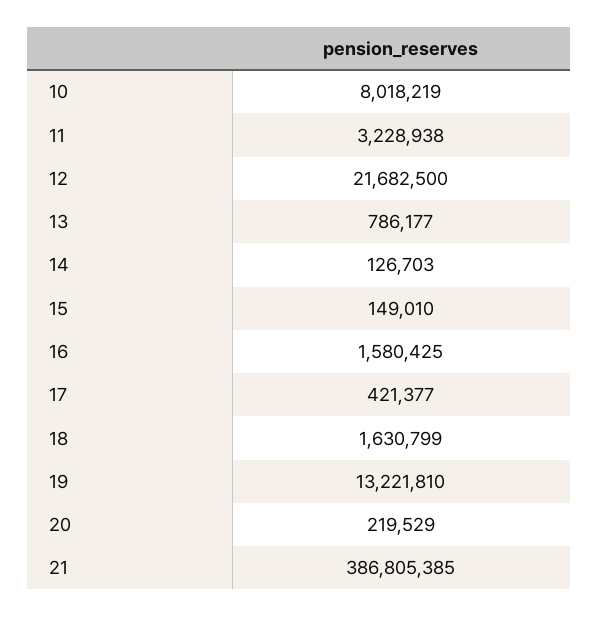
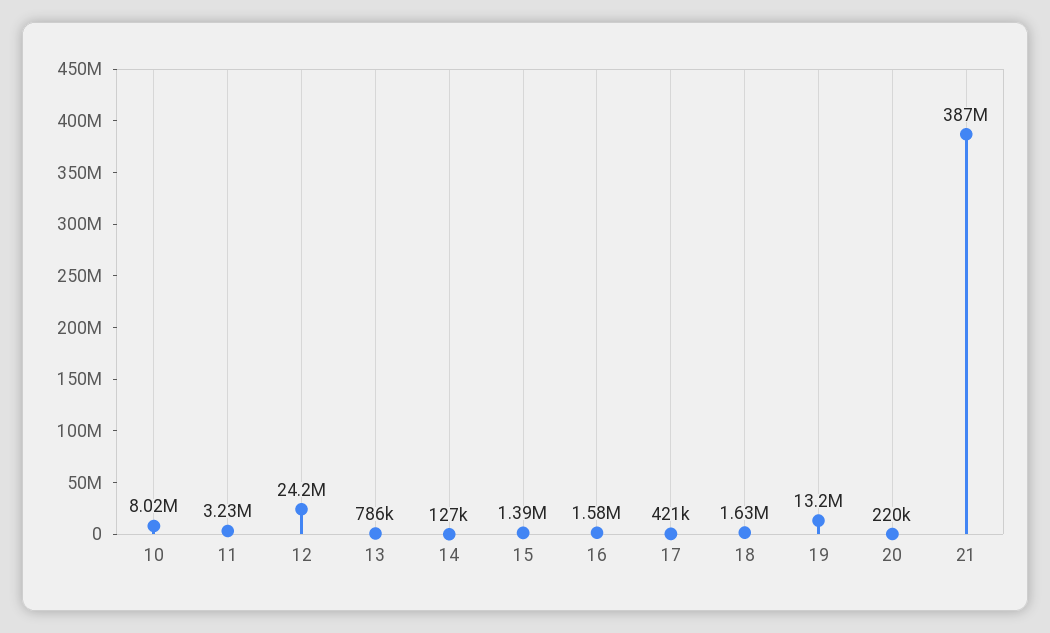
  {
    "10": 8018219,
    "11": 3228938,
-   "12": 21682500,
+   "12": 24200000,
    "13": 786177,
    "14": 126703,
-   "15": 149010,
+   "15": 1390000,
    "16": 1580425,
    "17": 421377,
    "18": 1630799,
    "19": 13221810,
    "20": 219529,
    "21": 386805385
  }

